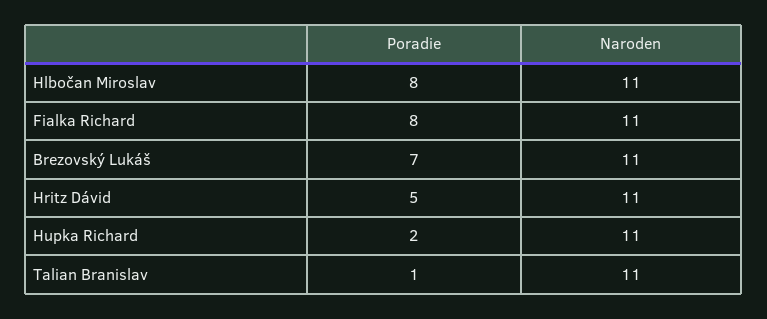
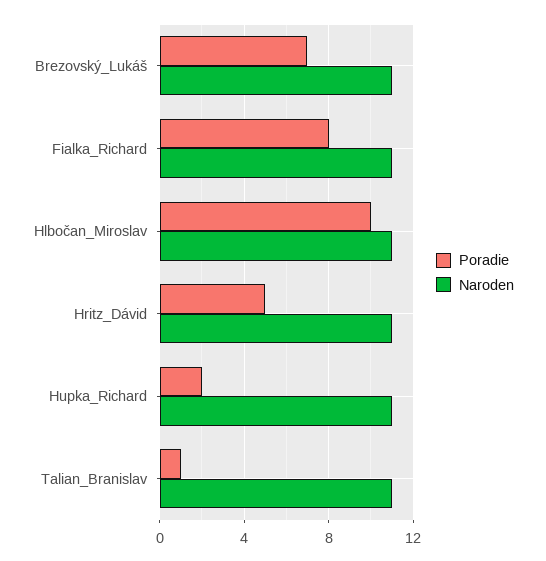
  {
    "Poradie": {
-     "Hlbočan Miroslav": 8,
+     "Hlbočan Miroslav": 10,
      "Fialka Richard": 8,
      "Brezovský Lukáš": 7,
      "Hritz Dávid": 5,
      "Hupka Richard": 2,
      "Talian Branislav": 1
    },
    "Naroden": {
      "Hlbočan Miroslav": 11,
      "Fialka Richard": 11,
      "Brezovský Lukáš": 11,
      "Hritz Dávid": 11,
      "Hupka Richard": 11,
      "Talian Branislav": 11
    }
  }

